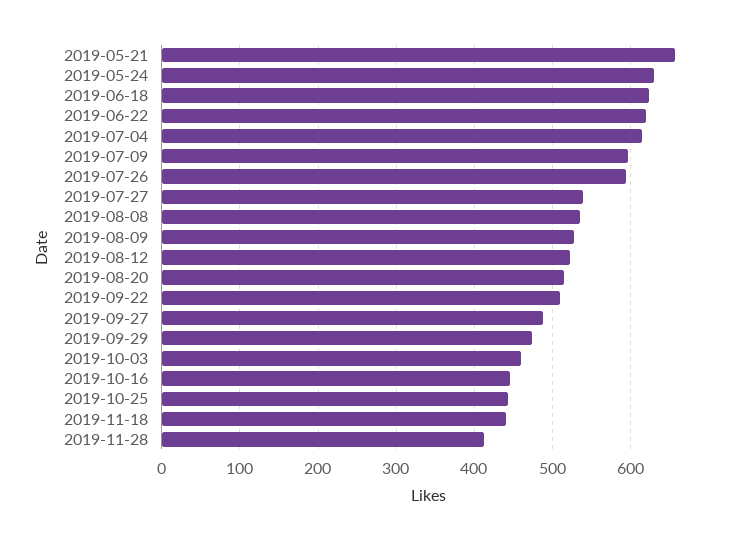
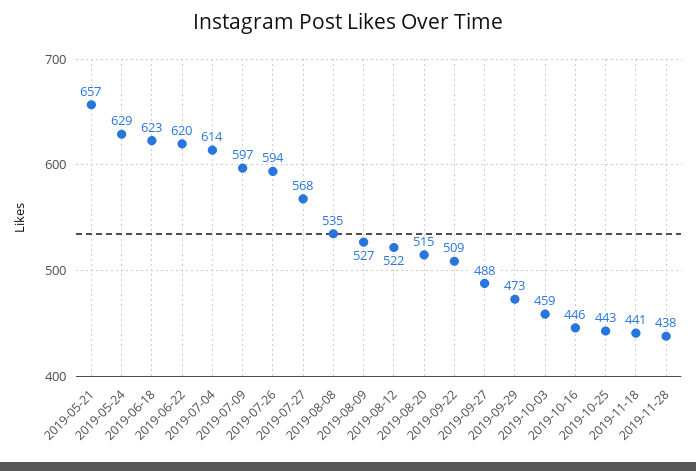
  {
    "2019-05-21": 657,
    "2019-05-24": 629,
    "2019-06-18": 623,
    "2019-06-22": 620,
    "2019-07-04": 614,
    "2019-07-09": 597,
    "2019-07-26": 594,
-   "2019-07-27": 540,
+   "2019-07-27": 568,
    "2019-08-08": 535,
    "2019-08-09": 527,
    "2019-08-12": 522,
    "2019-08-20": 515,
    "2019-09-22": 509,
    "2019-09-27": 488,
    "2019-09-29": 473,
    "2019-10-03": 459,
    "2019-10-16": 446,
    "2019-10-25": 443,
    "2019-11-18": 441,
-   "2019-11-28": 410
+   "2019-11-28": 438
  }

